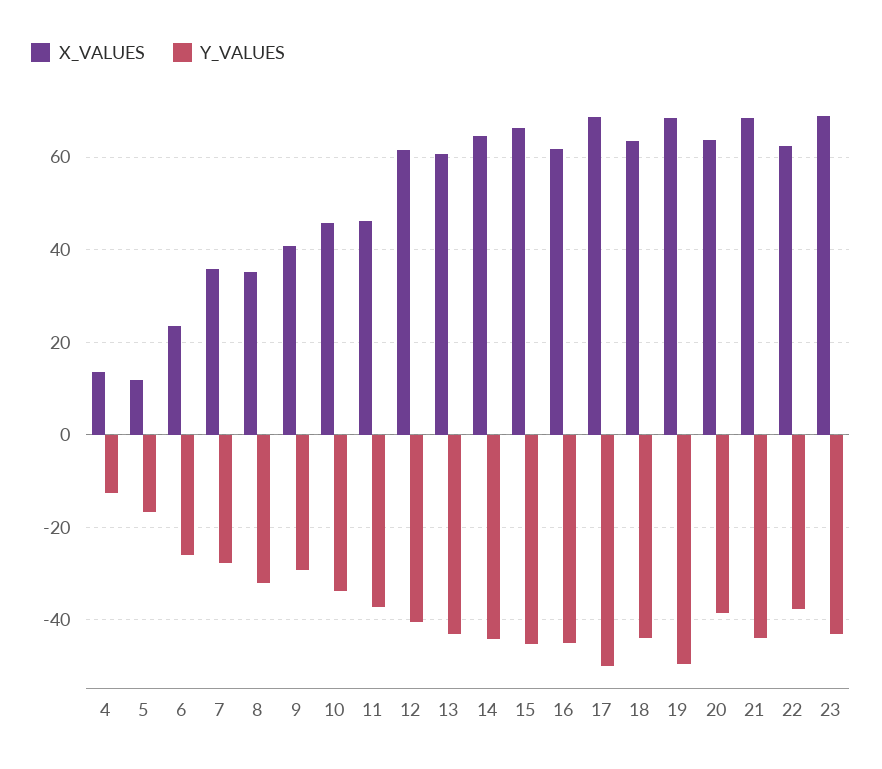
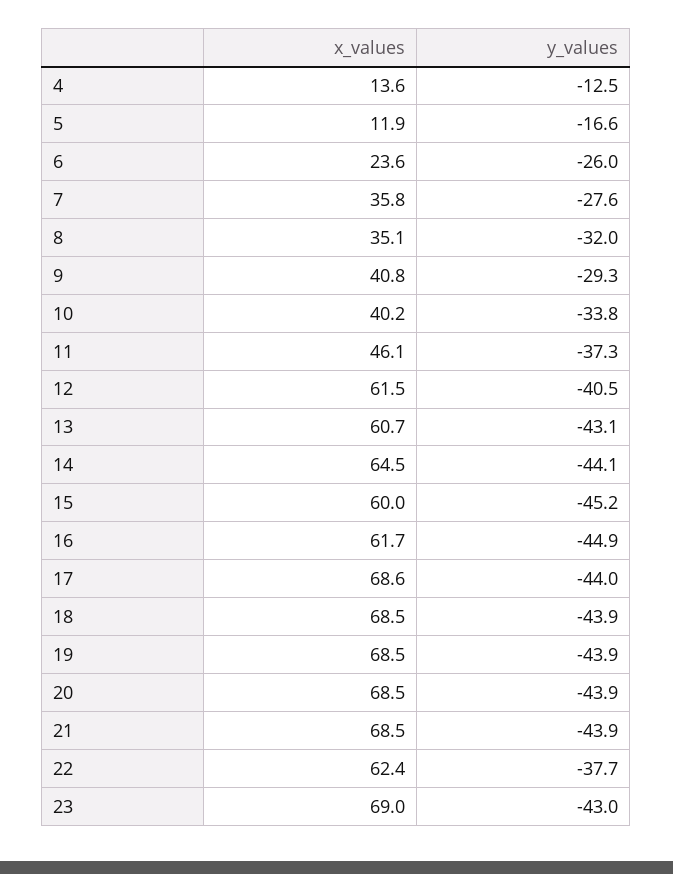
  {
    "X_VALUES": {
      "4": 13.6,
      "5": 11.9,
      "6": 23.6,
      "7": 35.8,
      "8": 35.1,
      "9": 40.8,
-     "10": 46,
+     "10": 40.2,
      "11": 46.1,
      "12": 61.5,
      "13": 60.7,
      "14": 64.5,
-     "15": 66,
+     "15": 60,
      "16": 61.7,
      "17": 68.6,
-     "18": 64,
+     "18": 68.5,
      "19": 68.5,
-     "20": 64,
+     "20": 68.5,
      "21": 68.5,
      "22": 62.4,
      "23": 69
    },
    "Y_VALUES": {
      "4": -12.5,
      "5": -16.6,
      "6": -26,
      "7": -27.6,
      "8": -32,
      "9": -29.3,
      "10": -33.8,
      "11": -37.3,
      "12": -40.5,
      "13": -43.1,
      "14": -44.1,
      "15": -45.2,
      "16": -44.9,
-     "17": -50,
+     "17": -44,
      "18": -43.9,
-     "19": -50,
+     "19": -43.9,
-     "20": -38,
+     "20": -43.9,
      "21": -43.9,
      "22": -37.7,
      "23": -43
    }
  }

